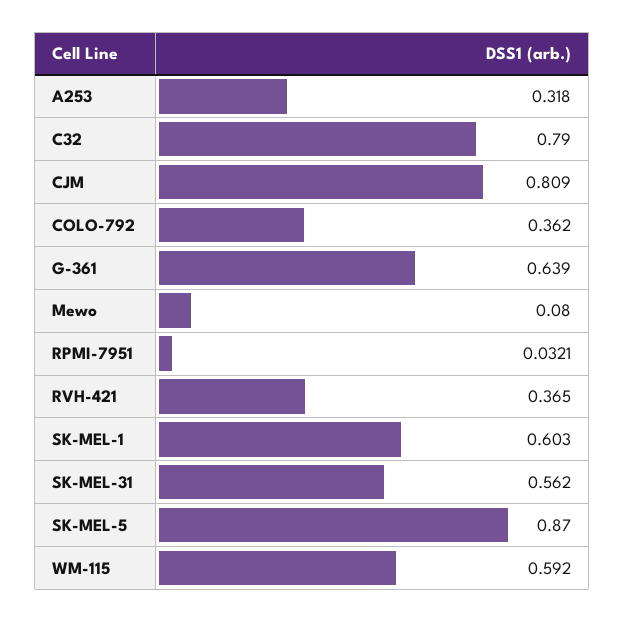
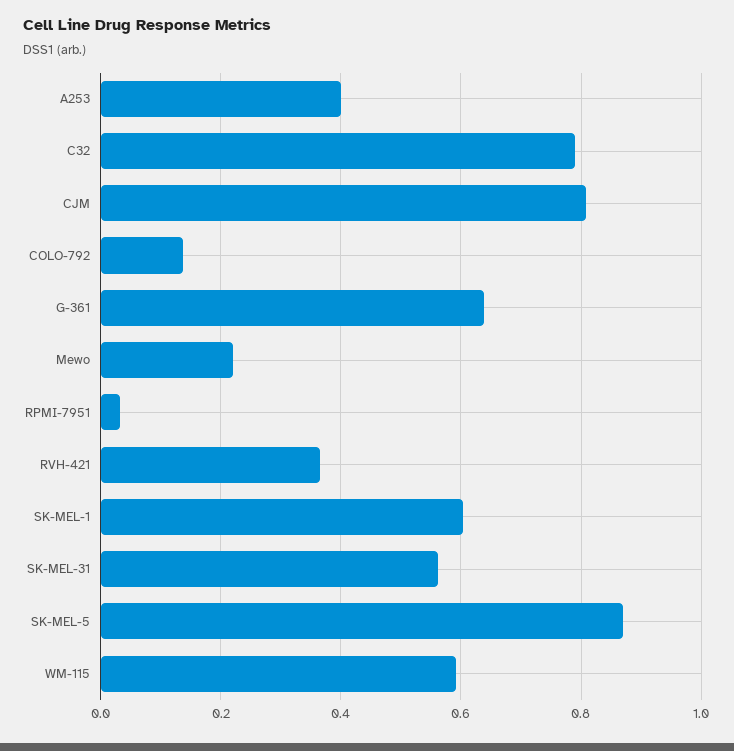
  {
-   "A253": 0.318,
+   "A253": 0.4,
    "C32": 0.79,
    "CJM": 0.809,
-   "COLO-792": 0.362,
+   "COLO-792": 0.14,
    "G-361": 0.639,
-   "Mewo": 0.08,
+   "Mewo": 0.22,
    "RPMI-7951": 0.0321,
    "RVH-421": 0.365,
    "SK-MEL-1": 0.603,
    "SK-MEL-31": 0.562,
    "SK-MEL-5": 0.87,
    "WM-115": 0.592
  }

